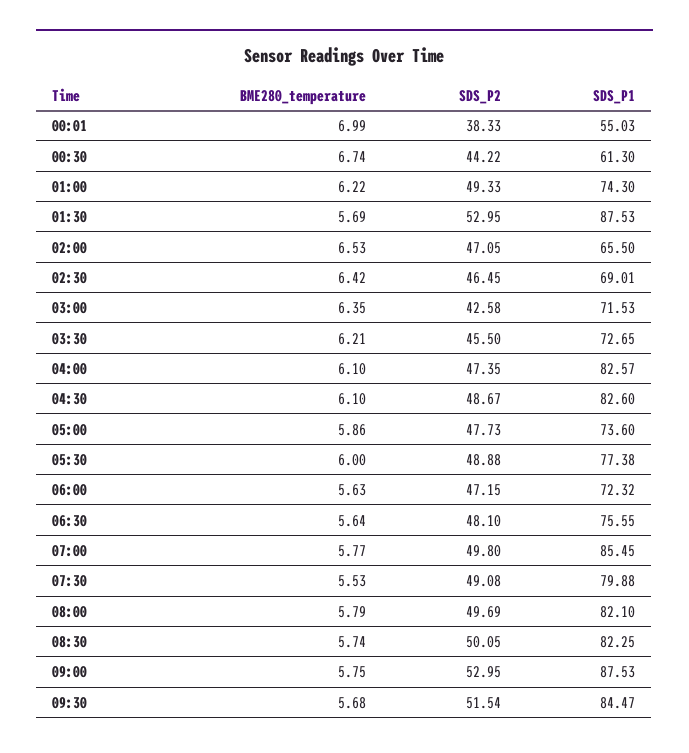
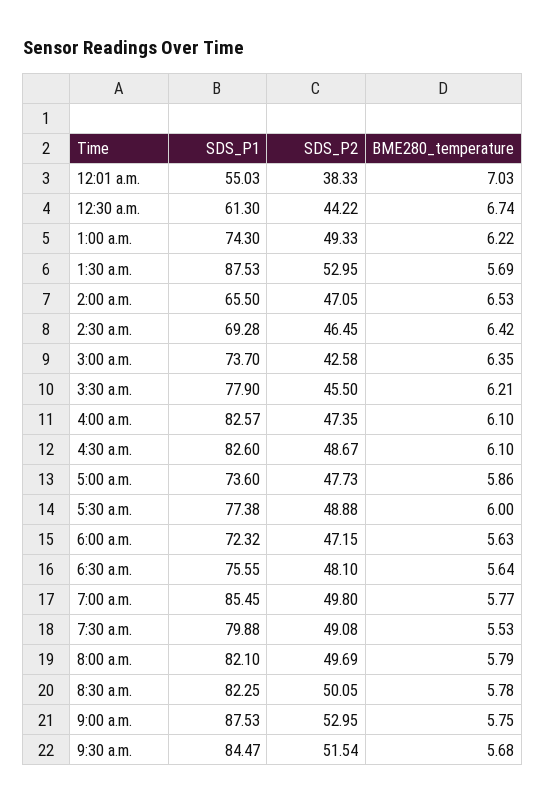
  {
    "BME280_temperature": {
-     "00:01": 6.99,
+     "00:01": 7.03,
      "00:30": 6.74,
      "01:00": 6.22,
      "01:30": 5.69,
      "02:00": 6.53,
      "02:30": 6.42,
      "03:00": 6.35,
      "03:30": 6.21,
      "04:00": 6.1,
      "04:30": 6.1,
      "05:00": 5.86,
      "05:30": 6,
      "06:00": 5.63,
      "06:30": 5.64,
      "07:00": 5.77,
      "07:30": 5.53,
      "08:00": 5.79,
-     "08:30": 5.74,
+     "08:30": 5.78,
      "09:00": 5.75,
      "09:30": 5.68
    },
    "SDS_P2": {
      "00:01": 38.33,
      "00:30": 44.22,
      "01:00": 49.33,
      "01:30": 52.95,
      "02:00": 47.05,
      "02:30": 46.45,
      "03:00": 42.58,
      "03:30": 45.5,
      "04:00": 47.35,
      "04:30": 48.67,
      "05:00": 47.73,
      "05:30": 48.88,
      "06:00": 47.15,
      "06:30": 48.1,
      "07:00": 49.8,
      "07:30": 49.08,
      "08:00": 49.69,
      "08:30": 50.05,
      "09:00": 52.95,
      "09:30": 51.54
    },
    "SDS_P1": {
      "00:01": 55.03,
      "00:30": 61.3,
      "01:00": 74.3,
      "01:30": 87.53,
      "02:00": 65.5,
-     "02:30": 69.01,
+     "02:30": 69.28,
-     "03:00": 71.53,
+     "03:00": 73.7,
-     "03:30": 72.65,
+     "03:30": 77.9,
      "04:00": 82.57,
      "04:30": 82.6,
      "05:00": 73.6,
      "05:30": 77.38,
      "06:00": 72.32,
      "06:30": 75.55,
      "07:00": 85.45,
      "07:30": 79.88,
      "08:00": 82.1,
      "08:30": 82.25,
      "09:00": 87.53,
      "09:30": 84.47
    }
  }

